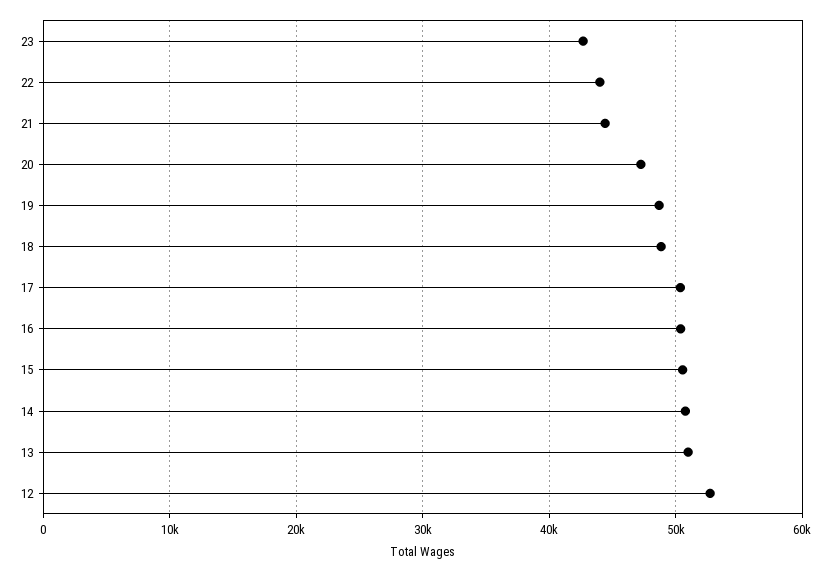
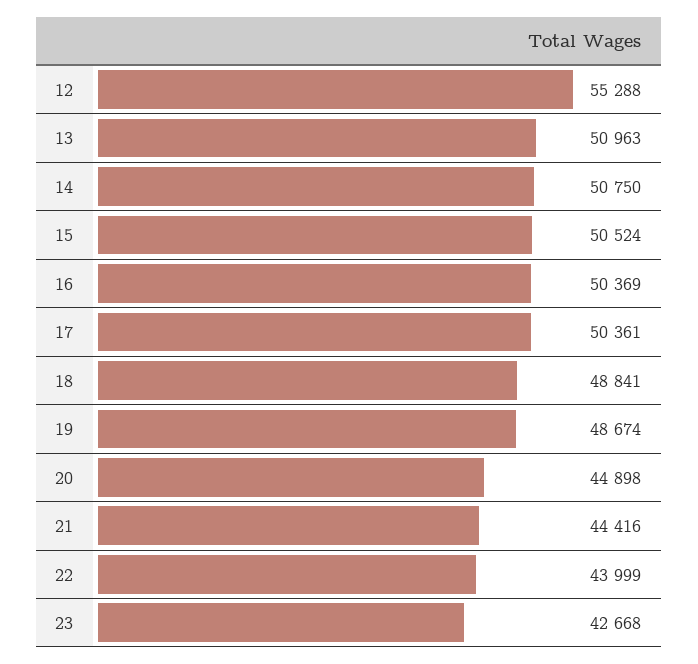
  {
    "23": 42668,
    "22": 43999,
    "21": 44416,
-   "20": 47000,
+   "20": 44898,
    "19": 48674,
    "18": 48841,
    "17": 50361,
    "16": 50369,
    "15": 50524,
    "14": 50750,
    "13": 50963,
-   "12": 53000
+   "12": 55288
  }

